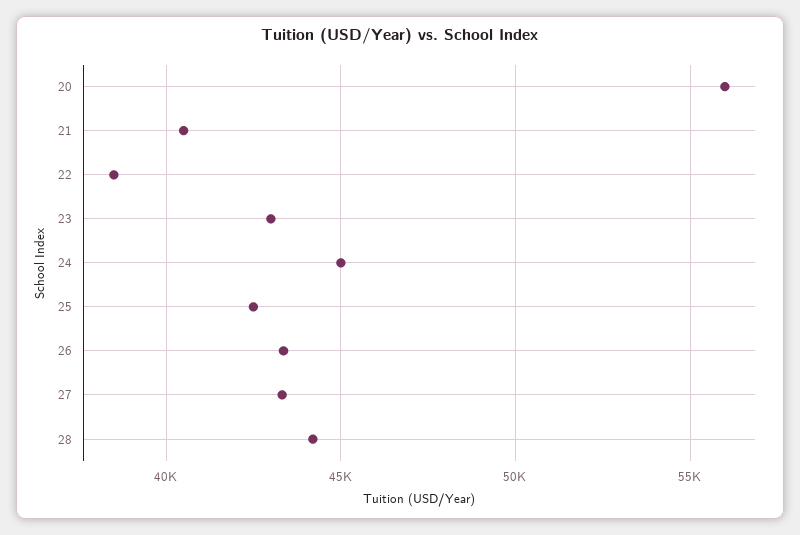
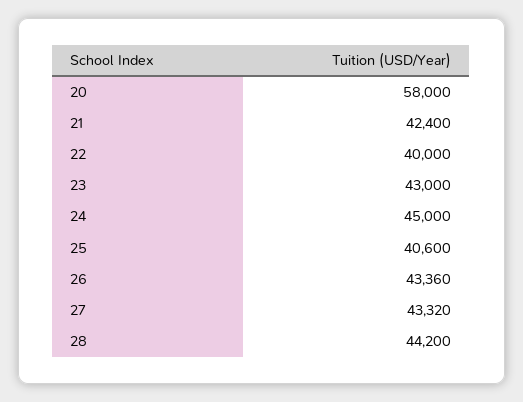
  {
-   "20": 56000,
+   "20": 58000,
-   "21": 40500,
+   "21": 42400,
-   "22": 38500,
+   "22": 40000,
    "23": 43000,
    "24": 45000,
-   "25": 42500,
+   "25": 40600,
    "26": 43360,
    "27": 43320,
    "28": 44200
  }

